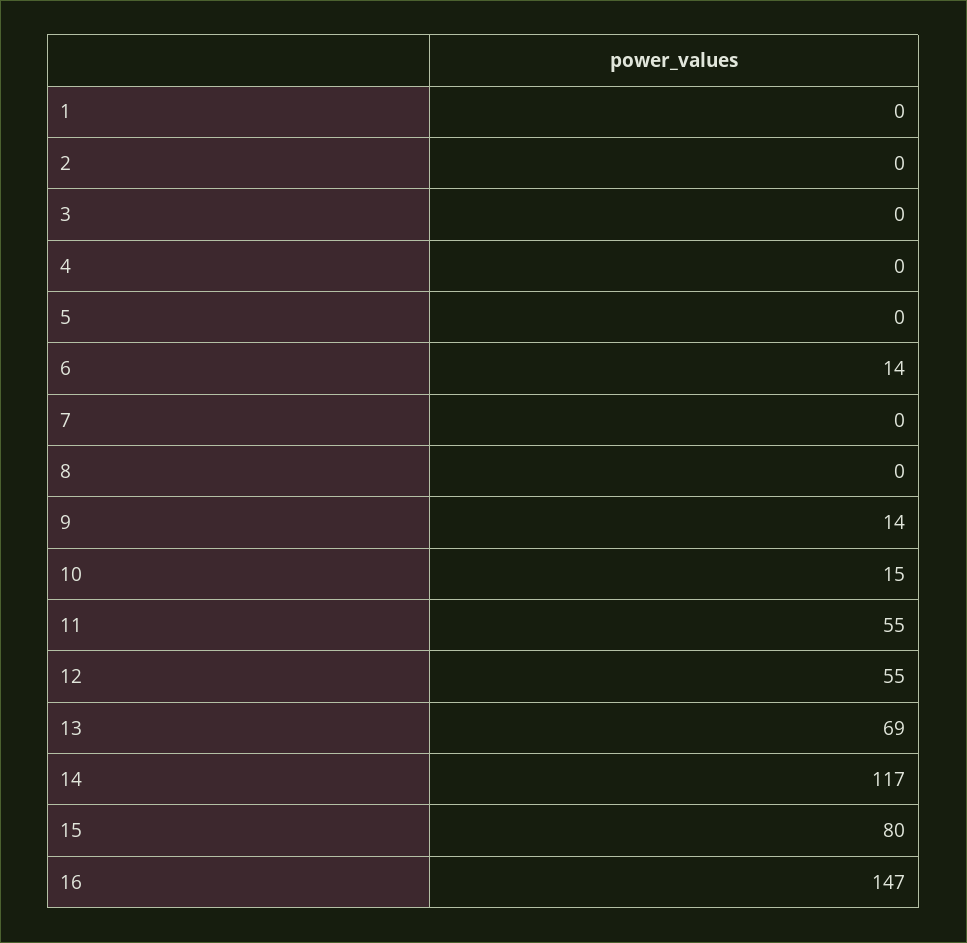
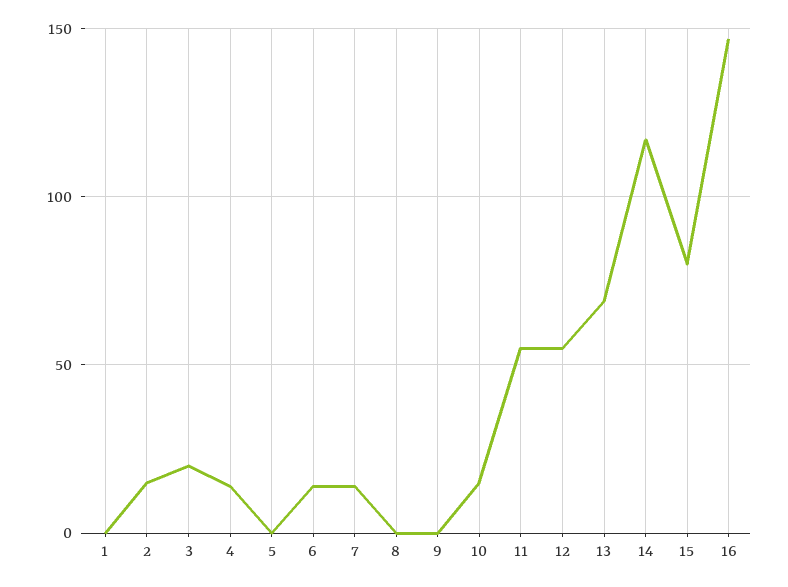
  {
    "1": 0,
-   "2": 0,
+   "2": 15,
-   "3": 0,
+   "3": 20,
-   "4": 0,
+   "4": 15,
    "5": 0,
    "6": 14,
-   "7": 0,
+   "7": 15,
    "8": 0,
-   "9": 14,
+   "9": 0,
    "10": 15,
    "11": 55,
    "12": 55,
    "13": 69,
    "14": 117,
    "15": 80,
    "16": 147
  }

